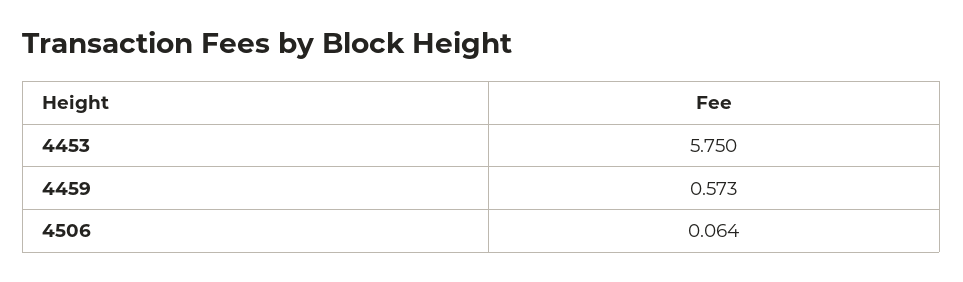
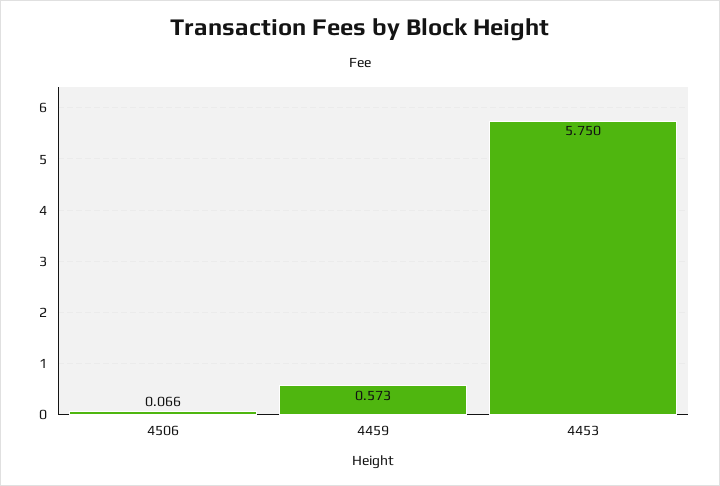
  {
    "4453": 5.75,
    "4459": 0.573,
-   "4506": 0.064
+   "4506": 0.066
  }

